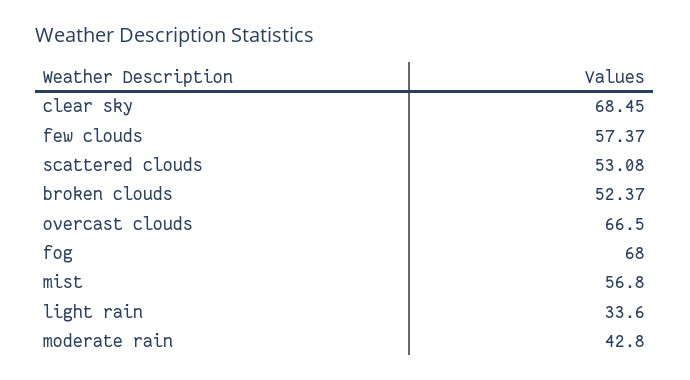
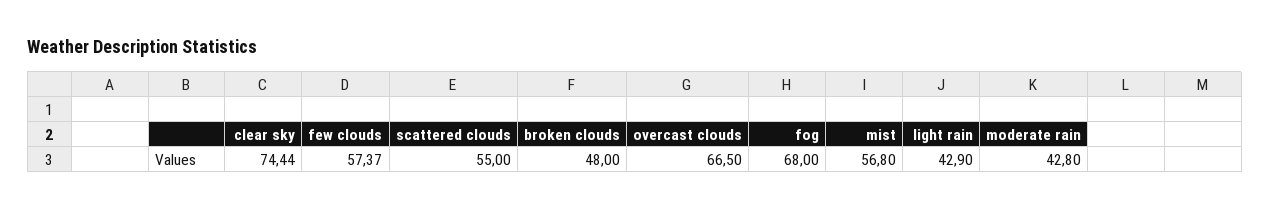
  {
-   "clear sky": 68.45,
+   "clear sky": 74.44,
    "few clouds": 57.37,
-   "scattered clouds": 53.08,
+   "scattered clouds": 55,
-   "broken clouds": 52.37,
+   "broken clouds": 48,
    "overcast clouds": 66.5,
    "fog": 68,
    "mist": 56.8,
-   "light rain": 33.6,
+   "light rain": 42.9,
    "moderate rain": 42.8
  }

